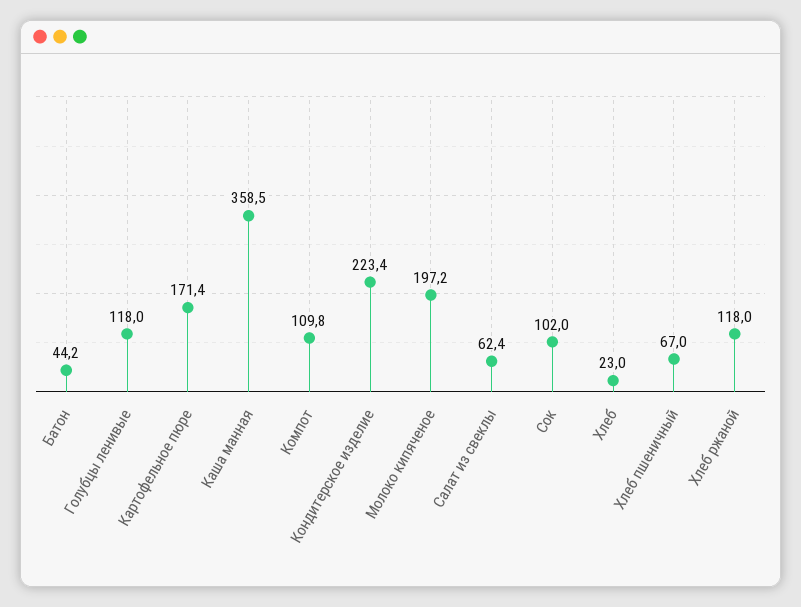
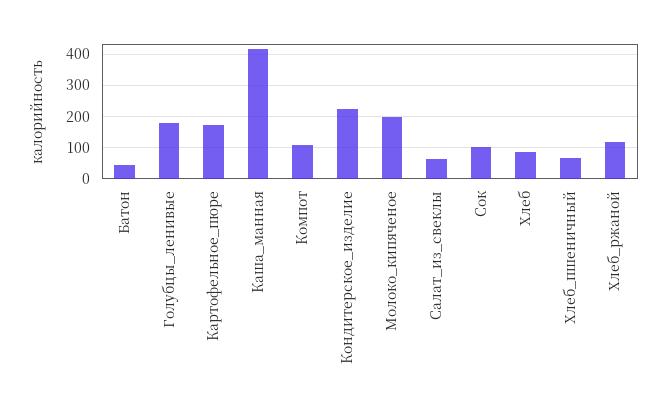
  {
    "Батон": 44.2,
-   "Голубцы ленивые": 118,
+   "Голубцы ленивые": 180,
    "Картофельное пюре": 171.4,
-   "Каша манная": 358.5,
+   "Каша манная": 420,
    "Компот": 109.8,
    "Кондитерское изделие": 223.4,
    "Молоко кипяченое": 197.2,
    "Салат из свеклы": 62.4,
    "Сок": 102,
-   "Хлеб": 23,
+   "Хлеб": 80,
    "Хлеб пшеничный": 67,
    "Хлеб ржаной": 118
  }

